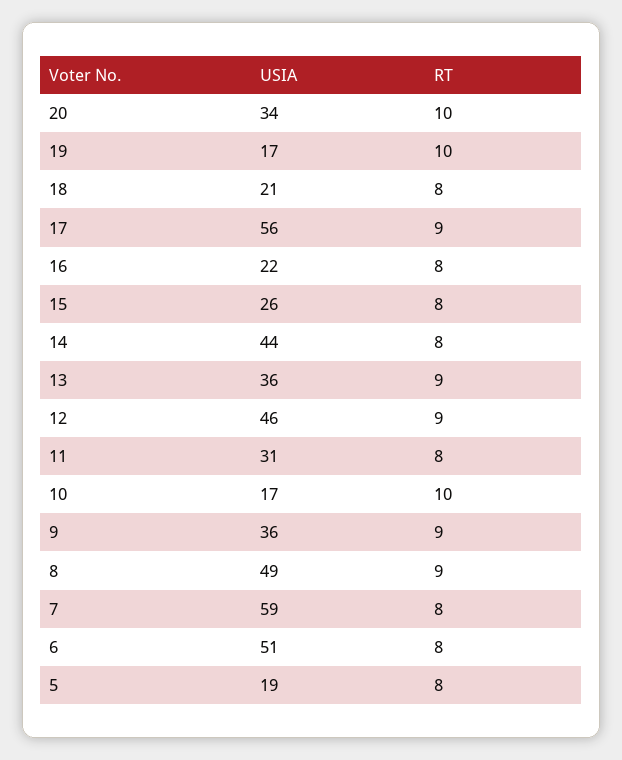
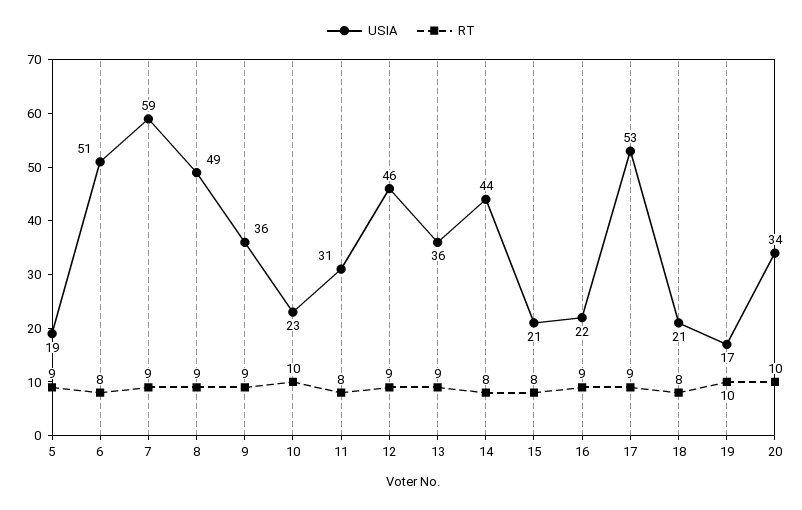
  {
    "USIA": {
      "20": 34,
      "19": 17,
      "18": 21,
-     "17": 56,
+     "17": 53,
      "16": 22,
-     "15": 26,
+     "15": 21,
      "14": 44,
      "13": 36,
      "12": 46,
      "11": 31,
-     "10": 17,
+     "10": 23,
      "9": 36,
      "8": 49,
      "7": 59,
      "6": 51,
      "5": 19
    },
    "RT": {
      "20": 10,
      "19": 10,
      "18": 8,
      "17": 9,
-     "16": 8,
+     "16": 9,
      "15": 8,
      "14": 8,
      "13": 9,
      "12": 9,
      "11": 8,
      "10": 10,
      "9": 9,
      "8": 9,
-     "7": 8,
+     "7": 9,
      "6": 8,
-     "5": 8
+     "5": 9
    }
  }

